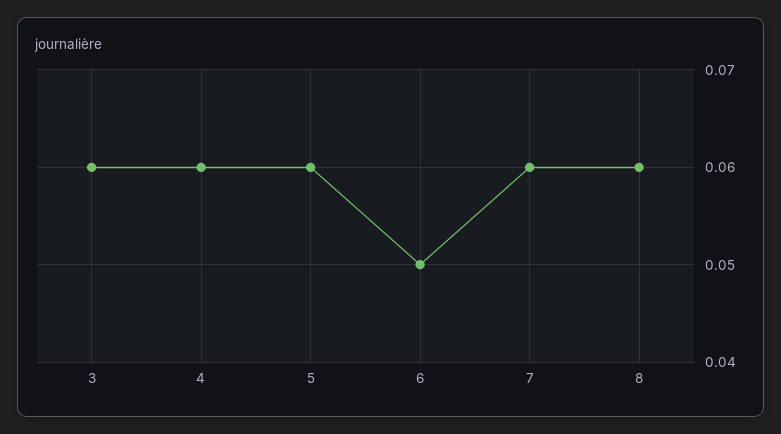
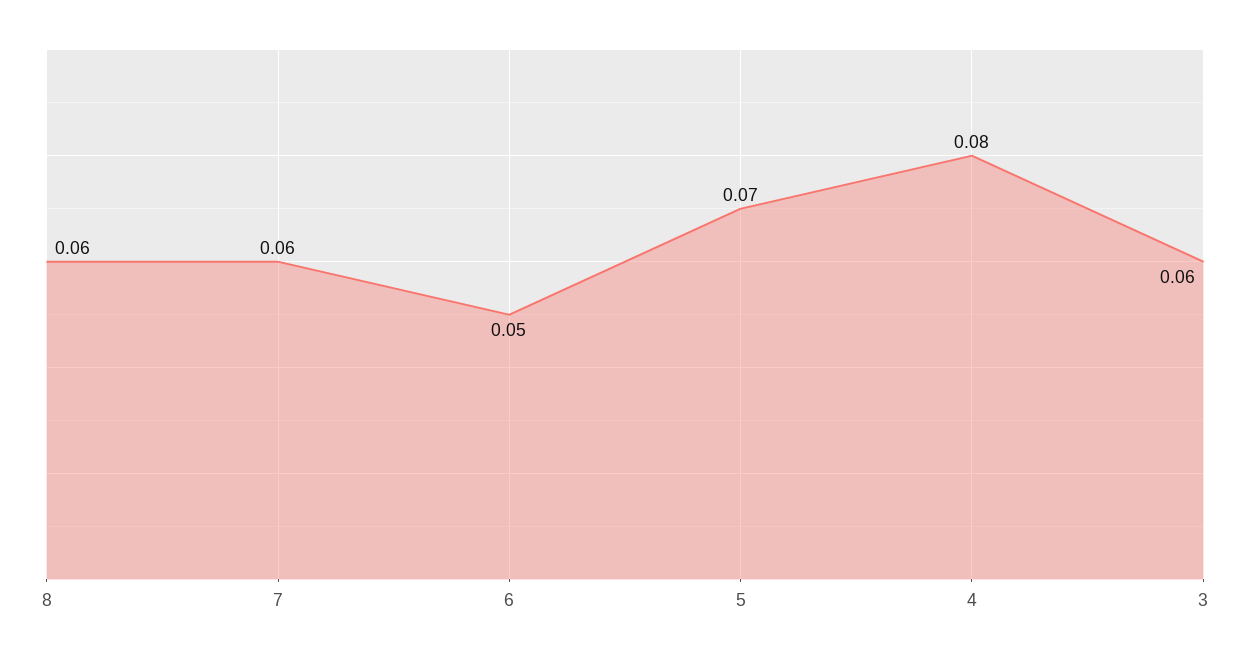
  {
    "3": 0.06,
-   "4": 0.06,
+   "4": 0.08,
-   "5": 0.06,
+   "5": 0.07,
    "6": 0.05,
    "7": 0.06,
    "8": 0.06
  }

